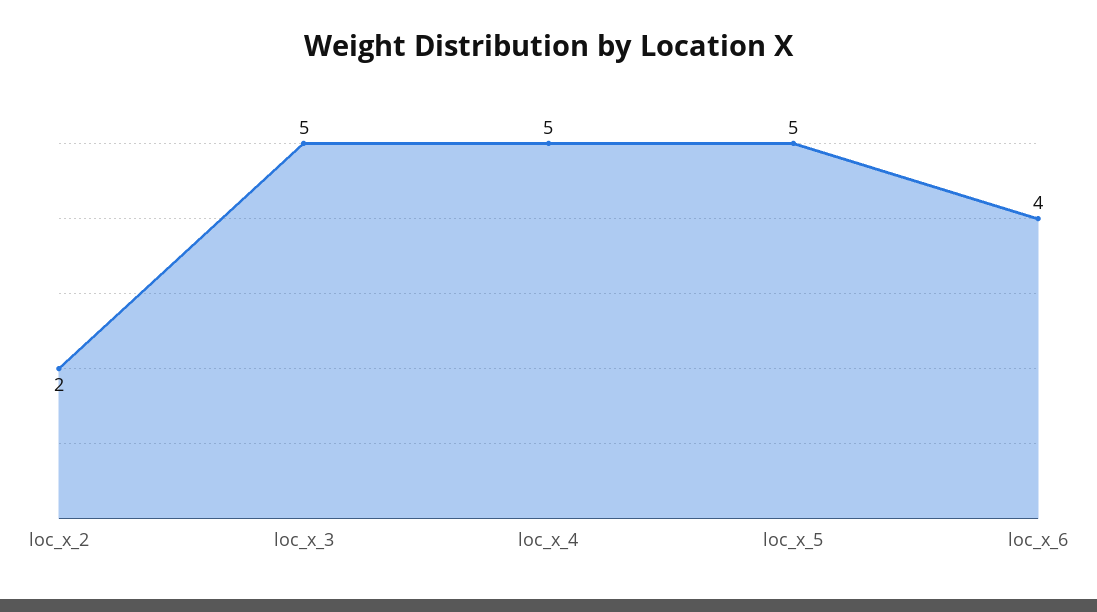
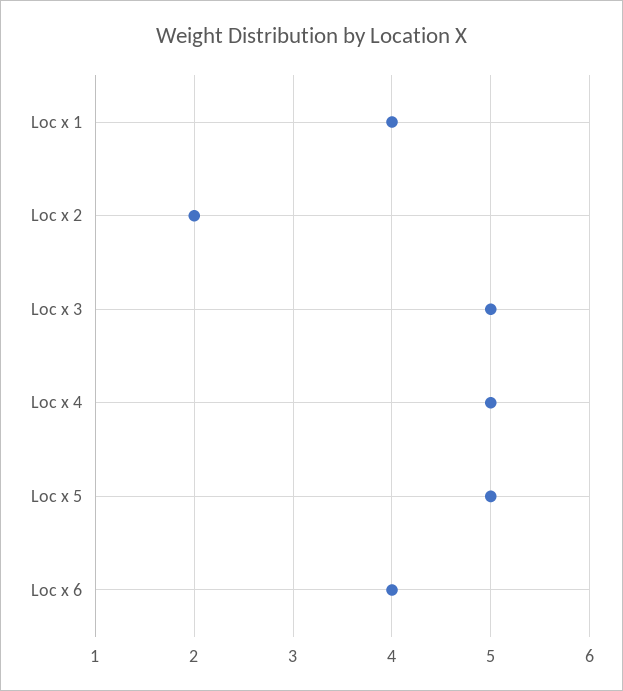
  {
    "loc_x_2": 2,
    "loc_x_3": 5,
    "loc_x_4": 5,
    "loc_x_5": 5,
-   "loc_x_6": 4
+   "loc_x_6": 4,
+   "Loc x 1": 4
  }

